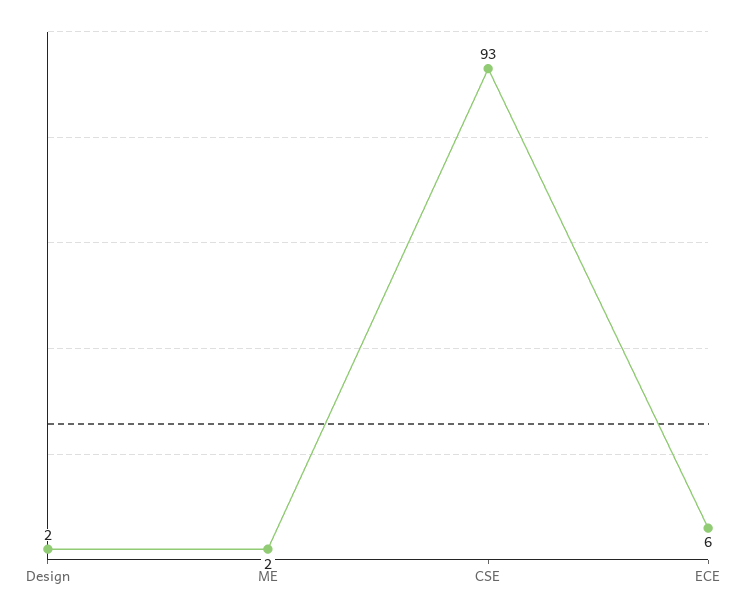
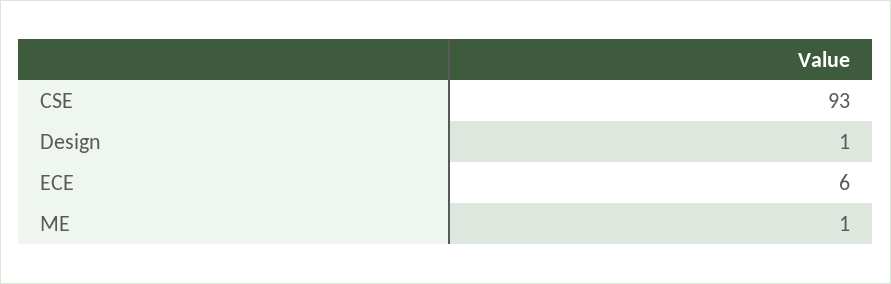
  {
-   "Design": 2,
+   "Design": 1,
-   "ME": 2,
+   "ME": 1,
    "CSE": 93,
    "ECE": 6
  }

